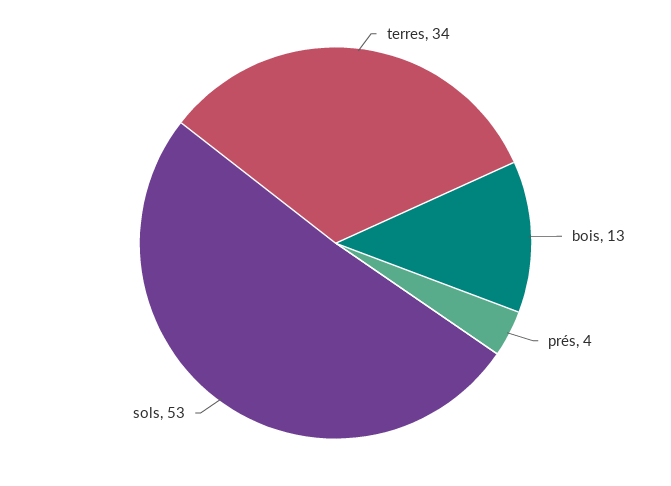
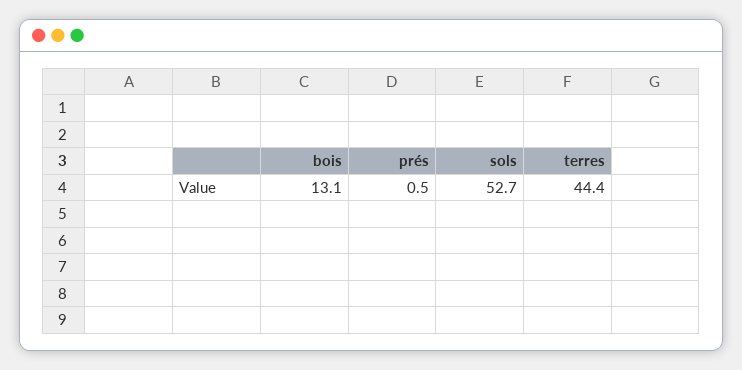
  {
-   "terres": 34,
+   "terres": 44.4,
    "bois": 13.1,
-   "prés": 4,
+   "prés": 0.5,
    "sols": 52.7
  }

